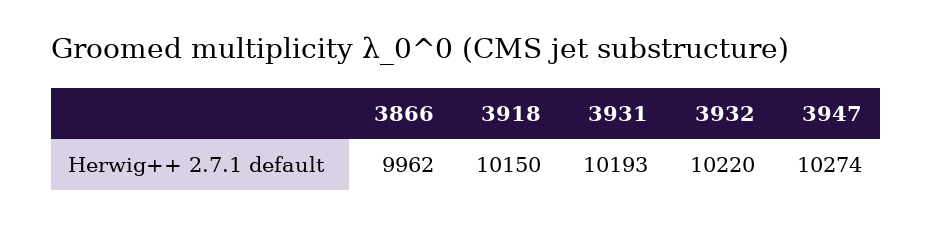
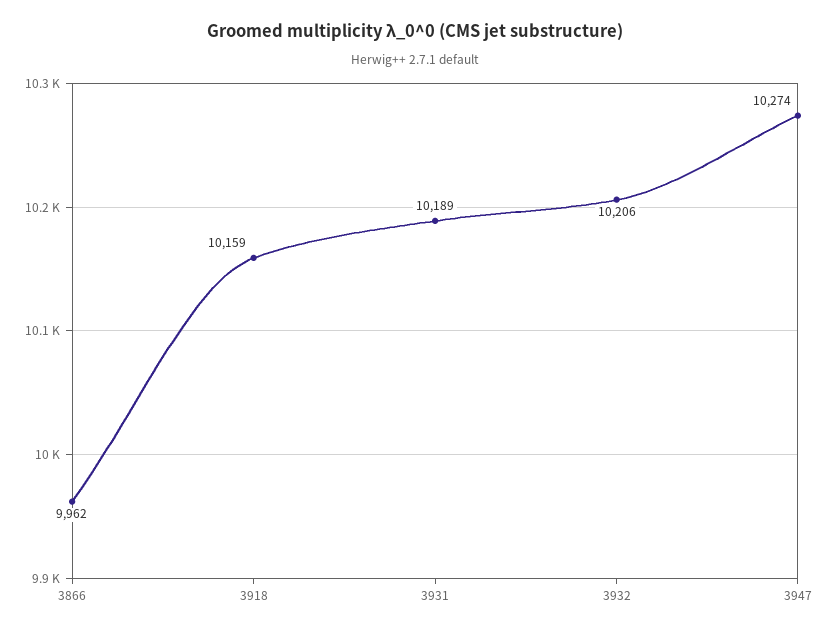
  {
    "3866": 9962,
-   "3918": 10150,
+   "3918": 10159,
-   "3931": 10193,
+   "3931": 10189,
-   "3932": 10220,
+   "3932": 10206,
    "3947": 10274
  }

